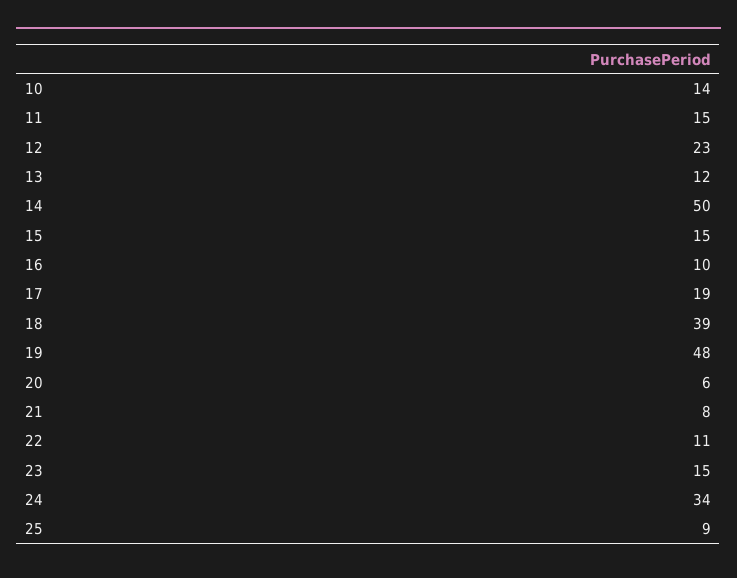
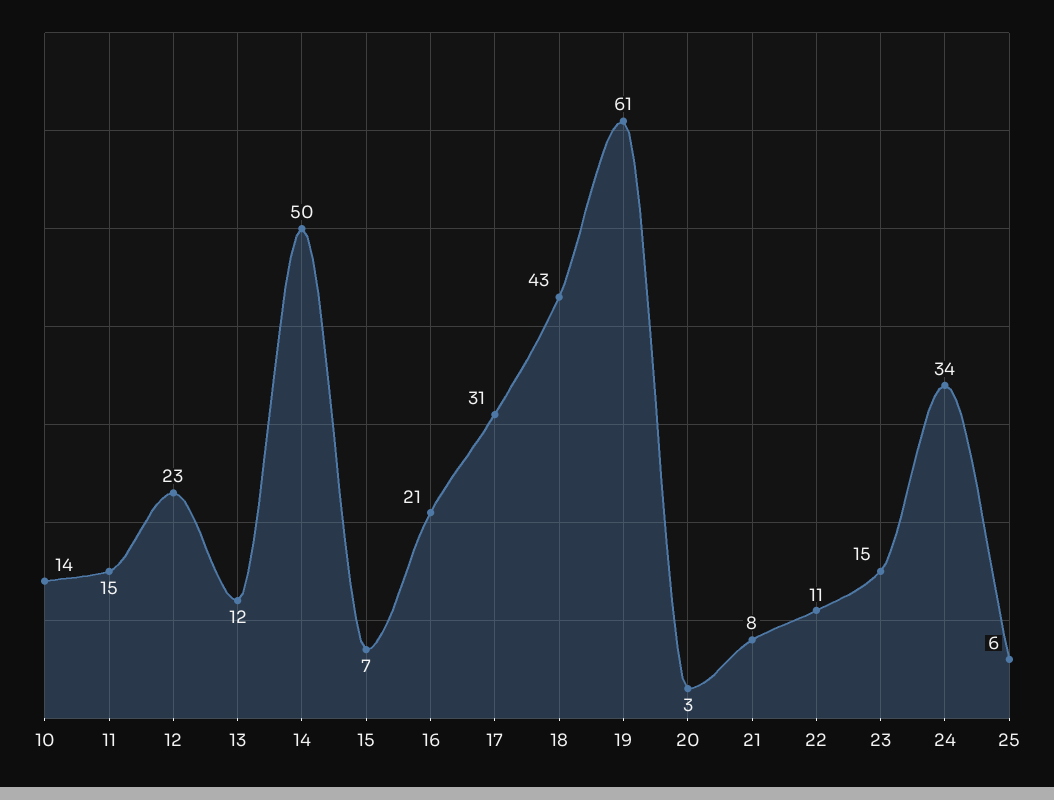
  {
    "10": 14,
    "11": 15,
    "12": 23,
    "13": 12,
    "14": 50,
-   "15": 15,
+   "15": 7,
-   "16": 10,
+   "16": 21,
-   "17": 19,
+   "17": 31,
-   "18": 39,
+   "18": 43,
-   "19": 48,
+   "19": 61,
-   "20": 6,
+   "20": 3,
    "21": 8,
    "22": 11,
    "23": 15,
    "24": 34,
-   "25": 9
+   "25": 6
  }

